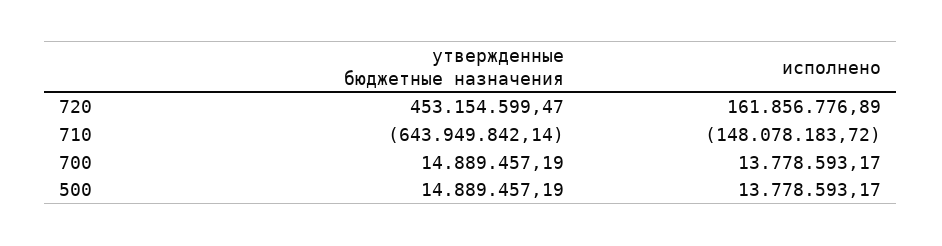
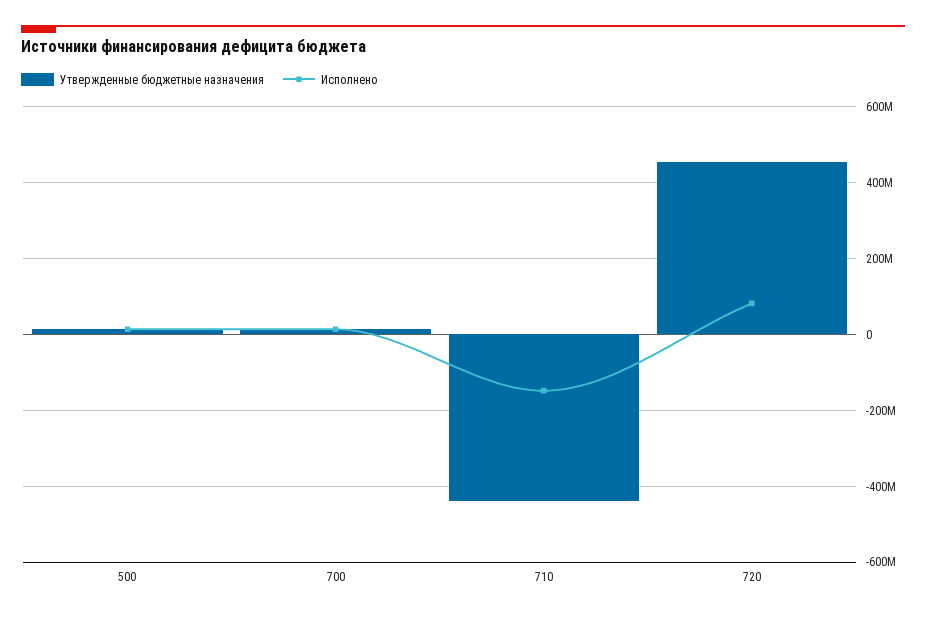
  {
    "утвержденные бюджетные назначения": {
      "720": 453154599.47,
-     "710": -643949842.14,
+     "710": -440000000,
      "700": 14889457.19,
      "500": 14889457.19
    },
    "исполнено": {
-     "720": 161856776.89,
+     "720": 80000000,
      "710": -148078183.72,
      "700": 13778593.17,
      "500": 13778593.17
    }
  }

